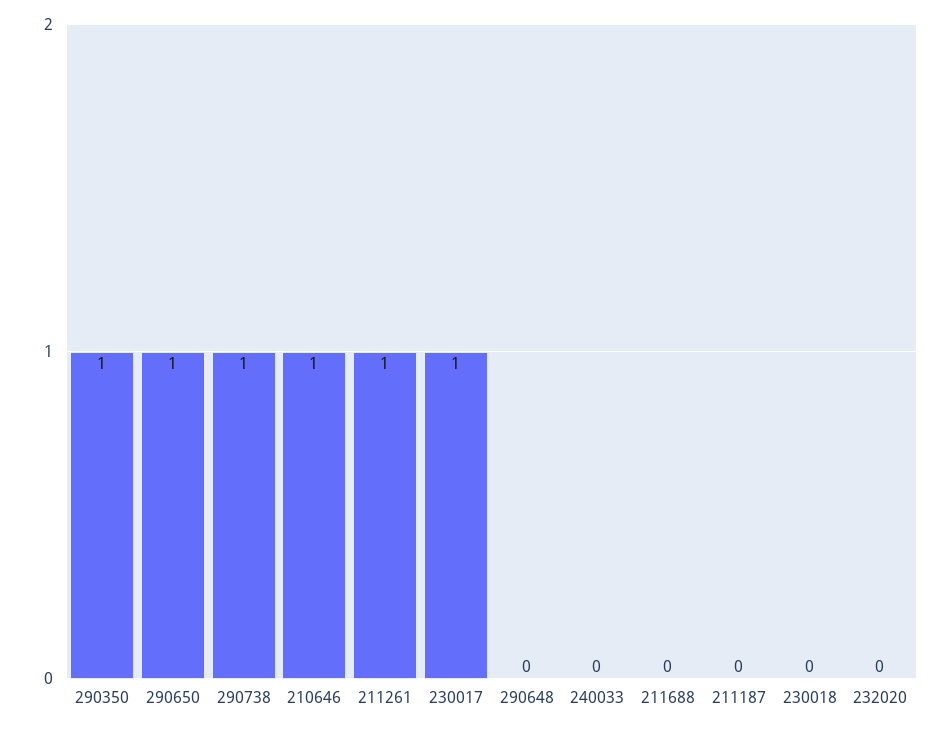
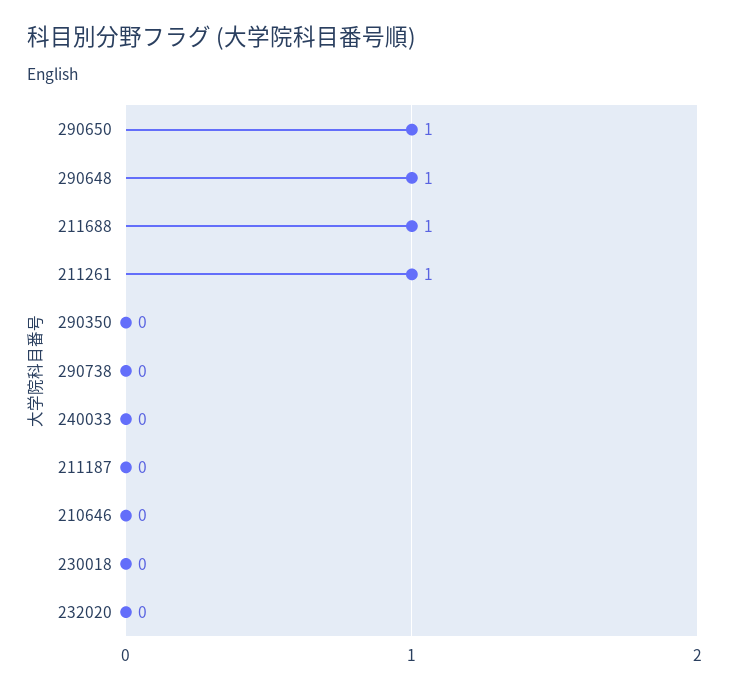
  {
-   "290350": 1,
+   "290350": 0,
    "290650": 1,
-   "290738": 1,
+   "290738": 0,
-   "210646": 1,
+   "210646": 0,
    "211261": 1,
-   "230017": 1,
-   "290648": 0,
+   "290648": 1,
    "240033": 0,
-   "211688": 0,
+   "211688": 1,
    "211187": 0,
    "230018": 0,
    "232020": 0
  }

